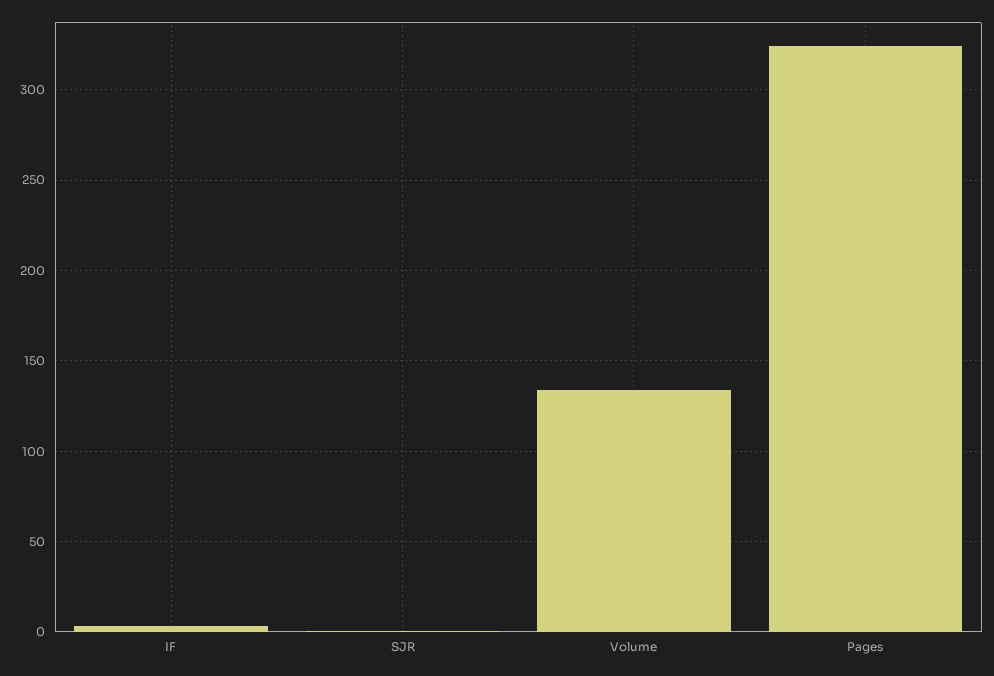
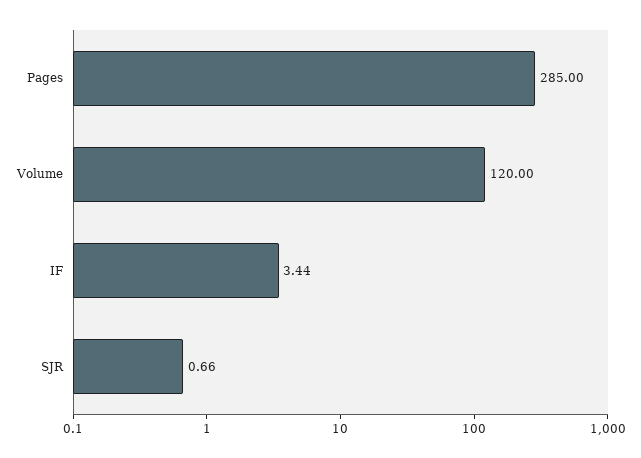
  {
    "IF": 3.44,
    "SJR": 0.66,
-   "Volume": 135,
+   "Volume": 120,
-   "Pages": 325
+   "Pages": 285
  }

